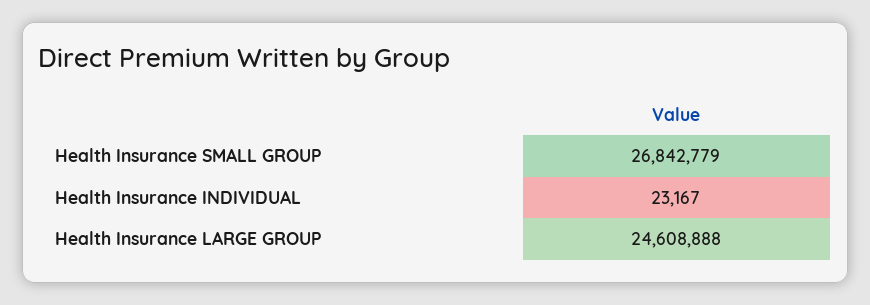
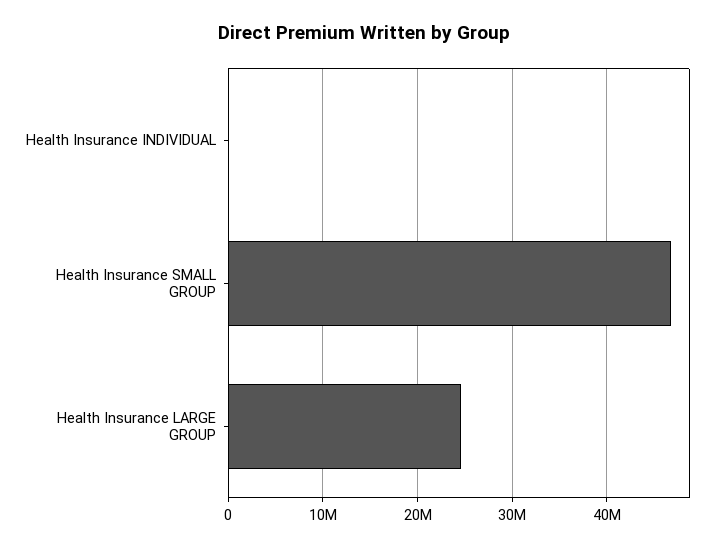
  {
-   "Health Insurance SMALL GROUP": 26842779,
+   "Health Insurance SMALL GROUP": 47000000,
    "Health Insurance INDIVIDUAL": 23167,
    "Health Insurance LARGE GROUP": 24608888
  }

